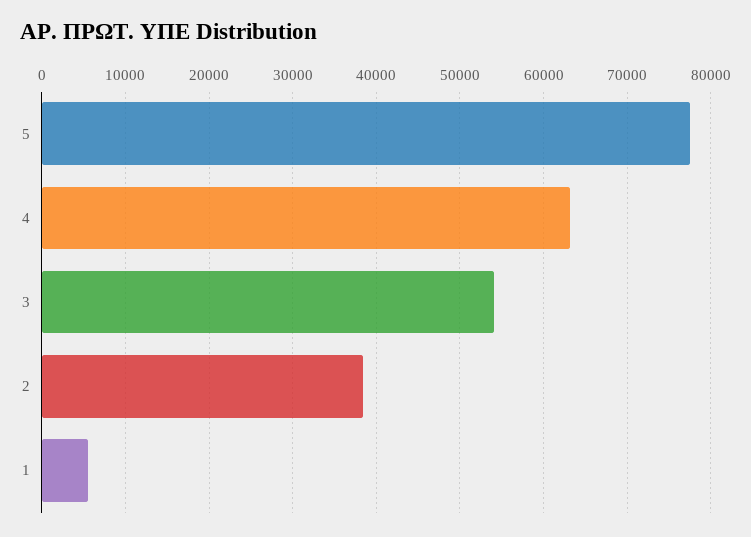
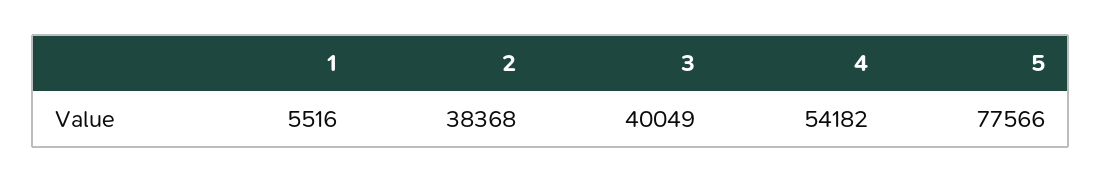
  {
    "5": 77566,
-   "4": 63000,
+   "4": 54182,
-   "3": 54000,
+   "3": 40049,
    "2": 38368,
    "1": 5516
  }

